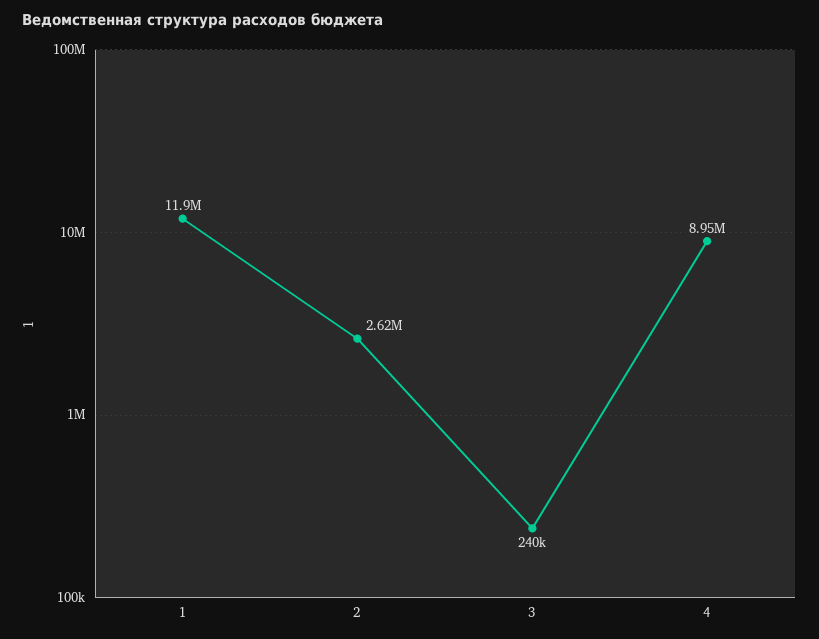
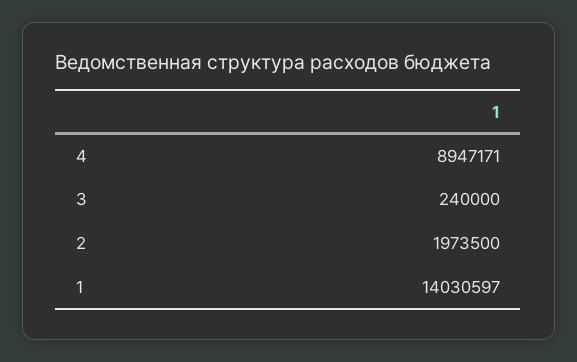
  {
-   "1": 11900000,
+   "1": 14030597,
-   "2": 2620000,
+   "2": 1973500,
    "3": 240000,
    "4": 8947171
  }

